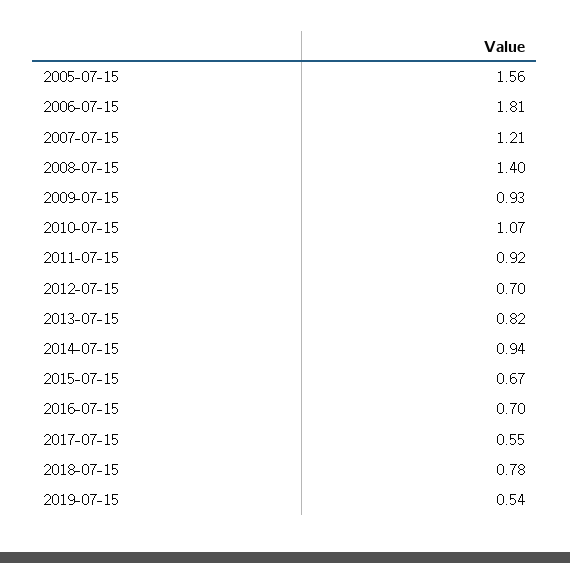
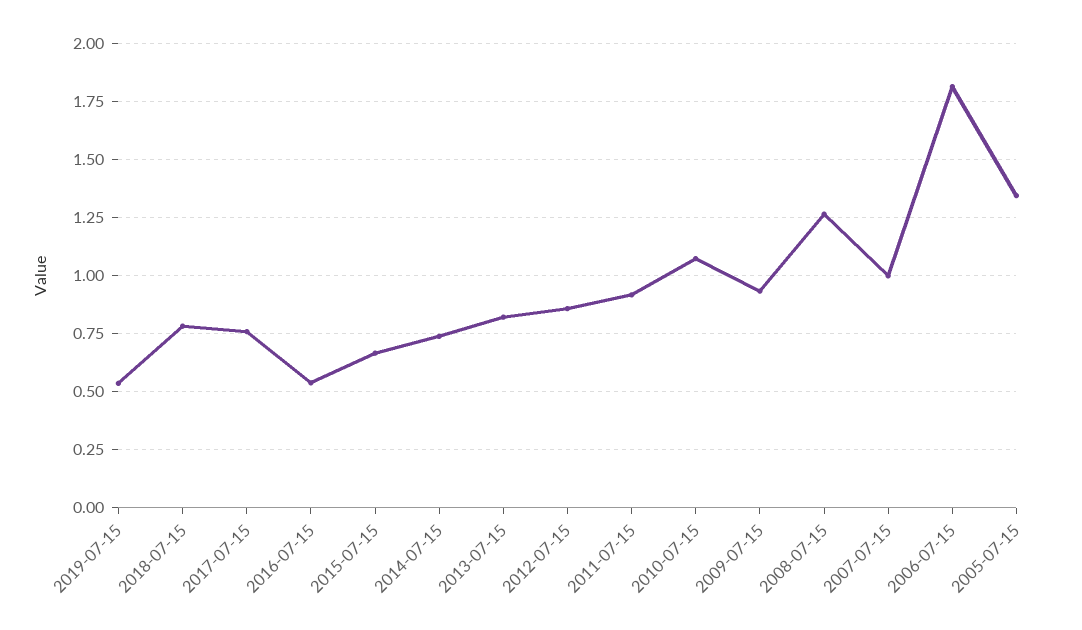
  {
-   "2005-07-15": 1.56,
+   "2005-07-15": 1.35,
    "2006-07-15": 1.81,
-   "2007-07-15": 1.21,
+   "2007-07-15": 1,
-   "2008-07-15": 1.4,
+   "2008-07-15": 1.25,
    "2009-07-15": 0.93,
    "2010-07-15": 1.07,
    "2011-07-15": 0.92,
-   "2012-07-15": 0.7,
+   "2012-07-15": 0.85,
    "2013-07-15": 0.82,
-   "2014-07-15": 0.94,
+   "2014-07-15": 0.75,
    "2015-07-15": 0.67,
-   "2016-07-15": 0.7,
+   "2016-07-15": 0.55,
-   "2017-07-15": 0.55,
+   "2017-07-15": 0.75,
    "2018-07-15": 0.78,
    "2019-07-15": 0.54
  }

